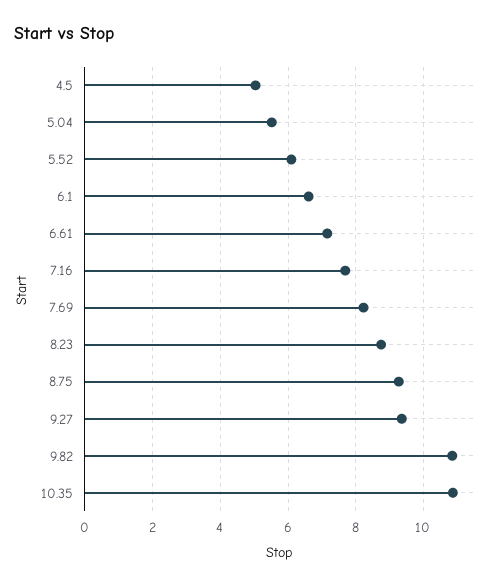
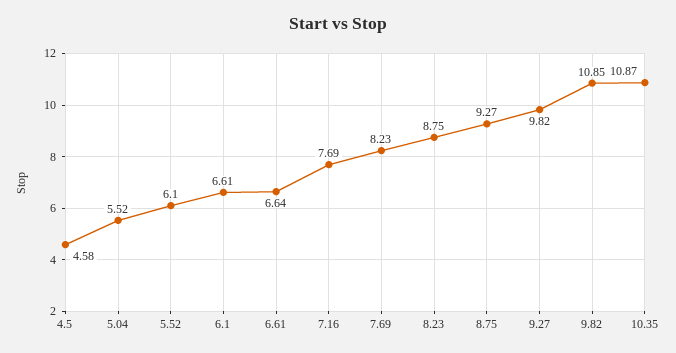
  {
-   "4.5": 5,
+   "4.5": 4.58,
    "5.04": 5.52,
    "5.52": 6.1,
    "6.1": 6.61,
-   "6.61": 7.2,
+   "6.61": 6.64,
    "7.16": 7.69,
    "7.69": 8.23,
    "8.23": 8.75,
    "8.75": 9.27,
-   "9.27": 9.4,
+   "9.27": 9.82,
    "9.82": 10.85,
    "10.35": 10.87
  }

